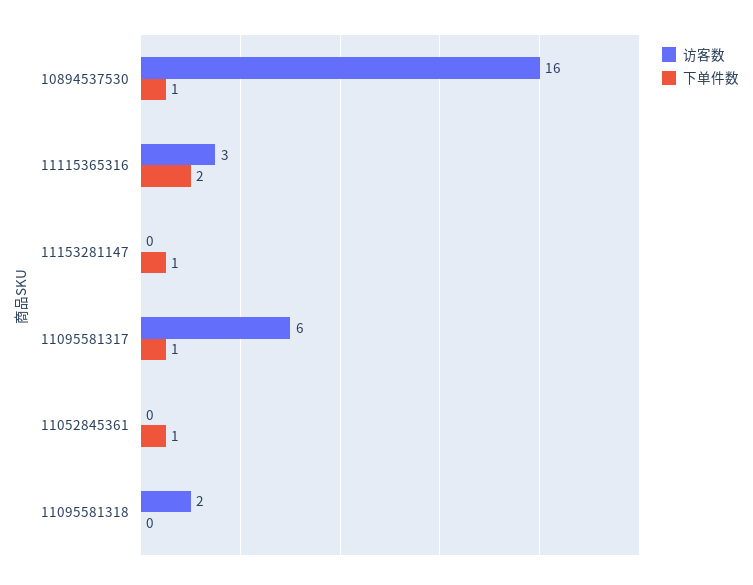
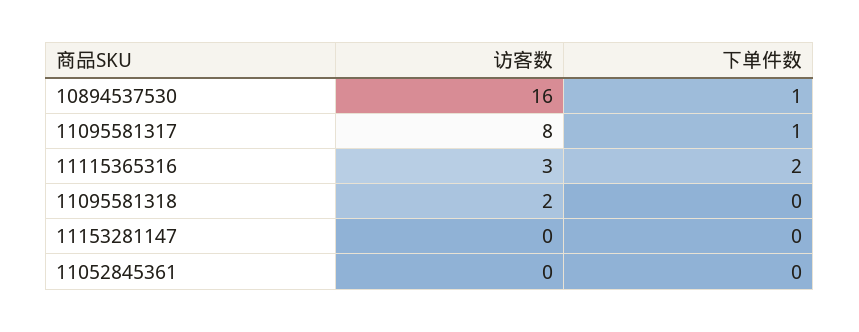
  {
    "访客数": {
      "10894537530": 16,
      "11115365316": 3,
      "11153281147": 0,
-     "11095581317": 6,
+     "11095581317": 8,
      "11052845361": 0,
      "11095581318": 2
    },
    "下单件数": {
      "10894537530": 1,
      "11115365316": 2,
-     "11153281147": 1,
+     "11153281147": 0,
      "11095581317": 1,
-     "11052845361": 1,
+     "11052845361": 0,
      "11095581318": 0
    }
  }

